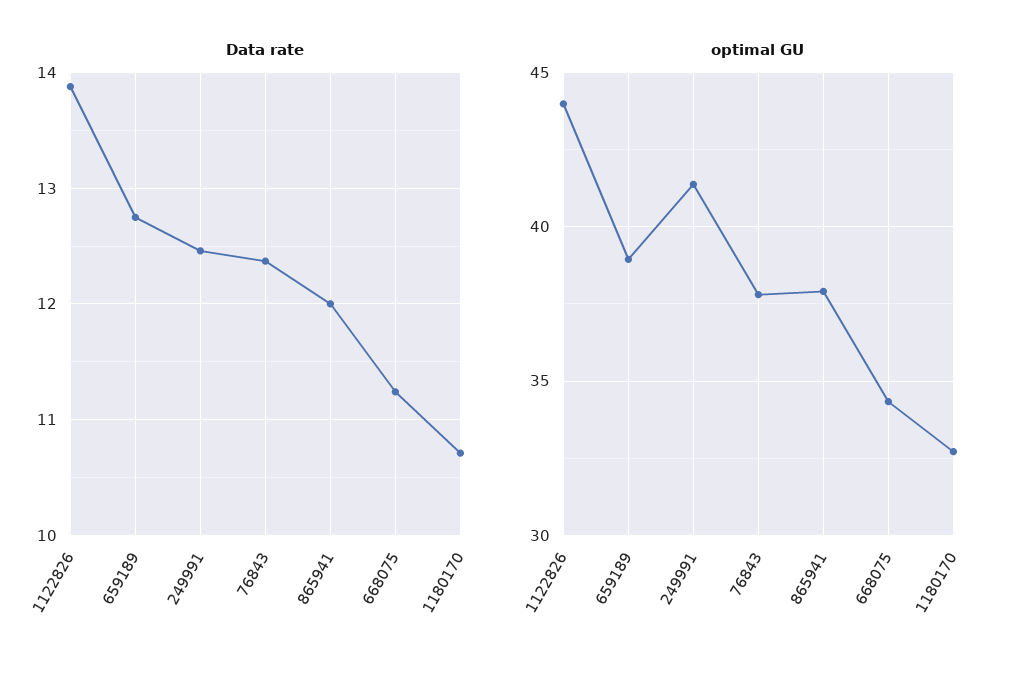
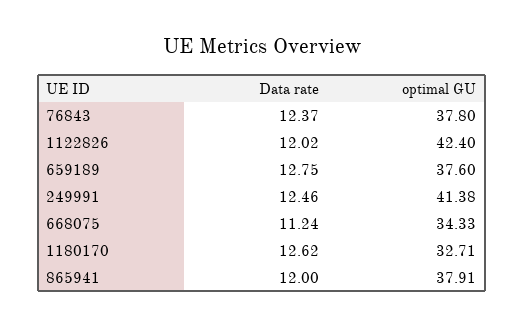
  {
    "Data rate": {
-     "1122826": 13.9,
+     "1122826": 12.02,
      "659189": 12.75,
      "249991": 12.46,
      "76843": 12.37,
      "865941": 12,
      "668075": 11.24,
-     "1180170": 10.7
+     "1180170": 12.62
    },
    "optimal GU": {
-     "1122826": 44,
+     "1122826": 42.4,
-     "659189": 39,
+     "659189": 37.6,
      "249991": 41.38,
      "76843": 37.8,
      "865941": 37.91,
      "668075": 34.33,
      "1180170": 32.71
    }
  }

